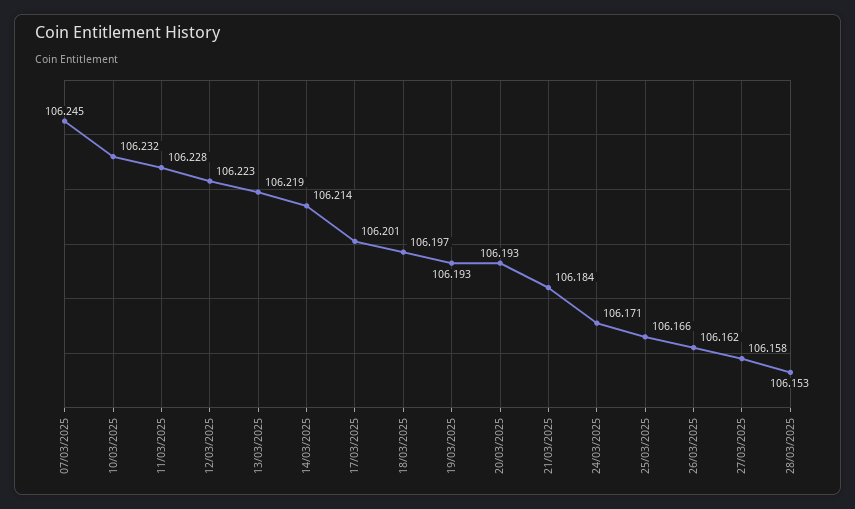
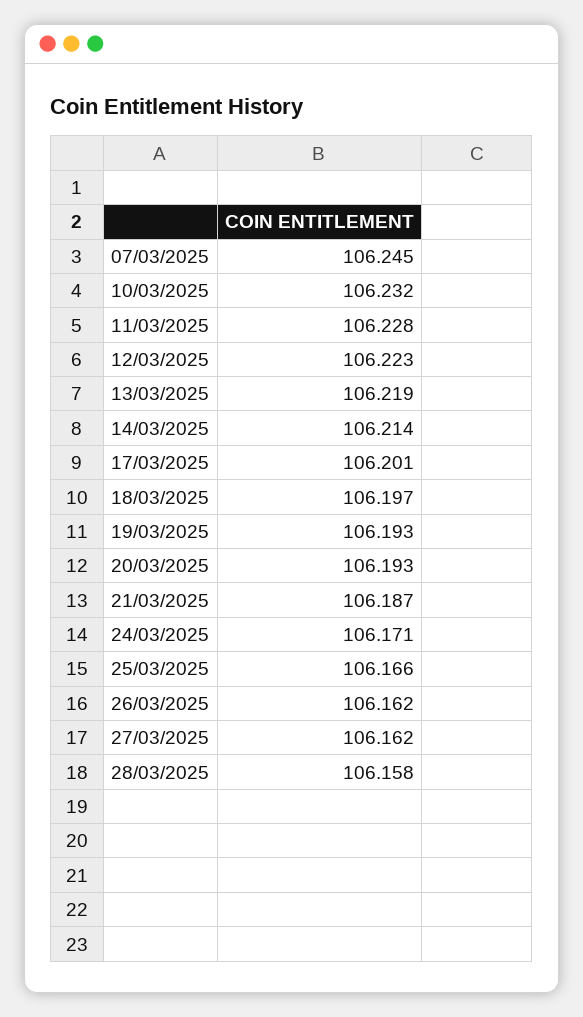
  {
    "07/03/2025": 106.245,
    "10/03/2025": 106.232,
    "11/03/2025": 106.228,
    "12/03/2025": 106.223,
    "13/03/2025": 106.219,
    "14/03/2025": 106.214,
    "17/03/2025": 106.201,
    "18/03/2025": 106.197,
    "19/03/2025": 106.193,
    "20/03/2025": 106.193,
-   "21/03/2025": 106.184,
+   "21/03/2025": 106.187,
    "24/03/2025": 106.171,
    "25/03/2025": 106.166,
    "26/03/2025": 106.162,
-   "27/03/2025": 106.158,
+   "27/03/2025": 106.162,
-   "28/03/2025": 106.153
+   "28/03/2025": 106.158
  }

